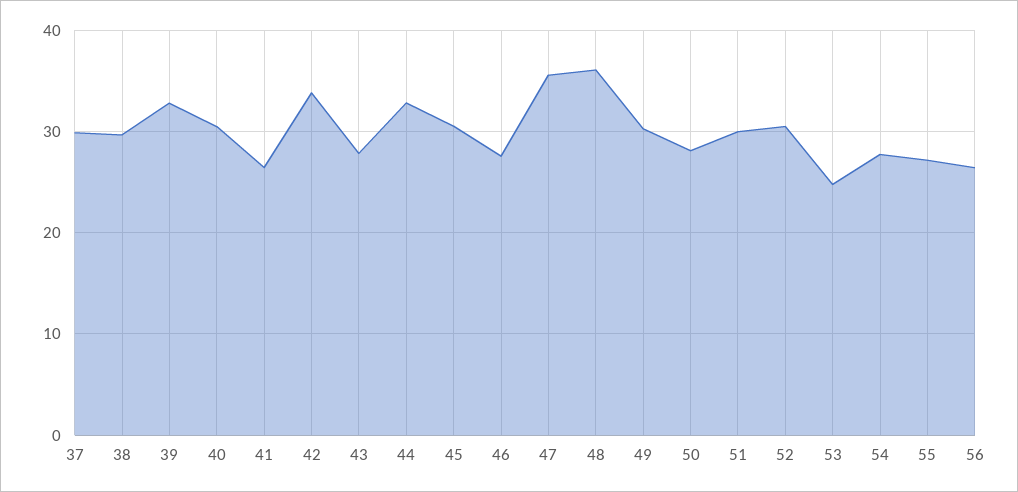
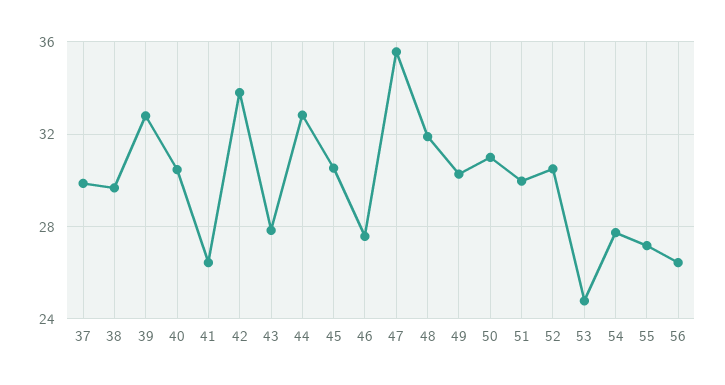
  {
    "37": 30,
    "38": 29.5,
    "39": 33,
    "40": 30.5,
    "41": 26.5,
    "42": 34,
    "43": 28,
    "44": 33,
    "45": 30.5,
    "46": 27.5,
    "47": 35.5,
-   "48": 36,
+   "48": 32,
    "49": 30.5,
-   "50": 28,
+   "50": 31,
    "51": 30,
    "52": 30.5,
    "53": 25,
    "54": 27.5,
    "55": 27,
    "56": 26.5
  }

